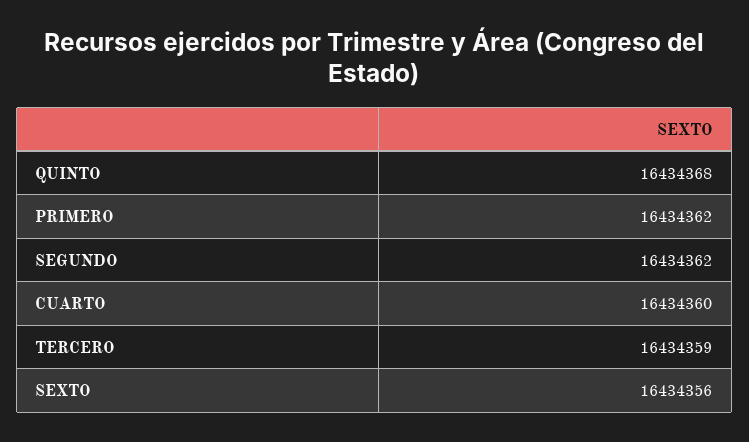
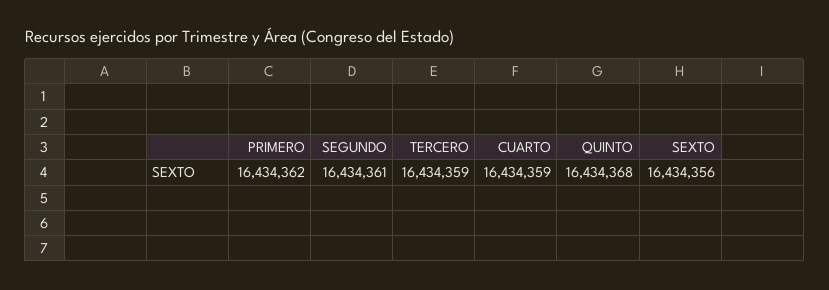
  {
    "QUINTO": 16434368,
    "PRIMERO": 16434362,
-   "SEGUNDO": 16434362,
+   "SEGUNDO": 16434361,
-   "CUARTO": 16434360,
+   "CUARTO": 16434359,
    "TERCERO": 16434359,
    "SEXTO": 16434356
  }

